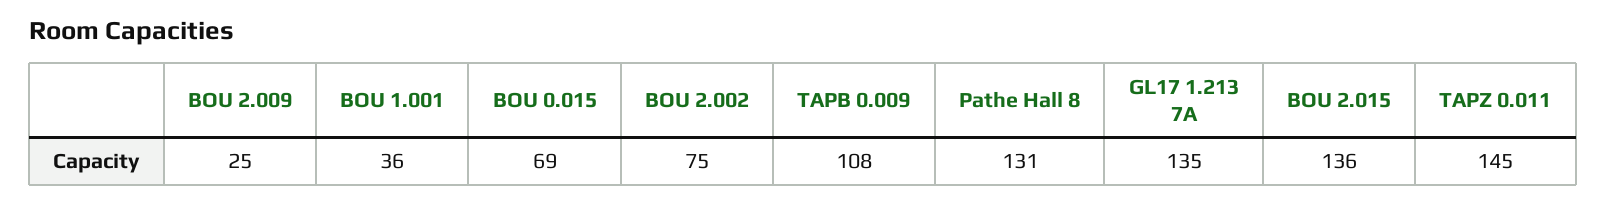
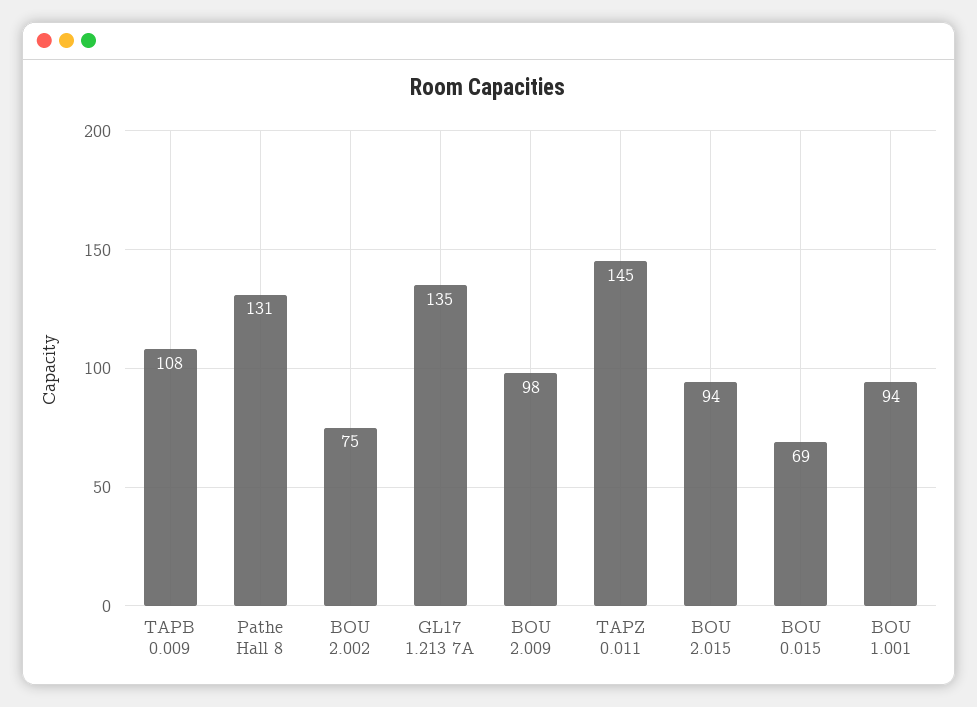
  {
-   "BOU 2.009": 25,
+   "BOU 2.009": 98,
-   "BOU 1.001": 36,
+   "BOU 1.001": 94,
    "BOU 0.015": 69,
    "BOU 2.002": 75,
    "TAPB 0.009": 108,
    "Pathe Hall 8": 131,
    "GL17 1.213 7A": 135,
-   "BOU 2.015": 136,
+   "BOU 2.015": 94,
    "TAPZ 0.011": 145
  }

